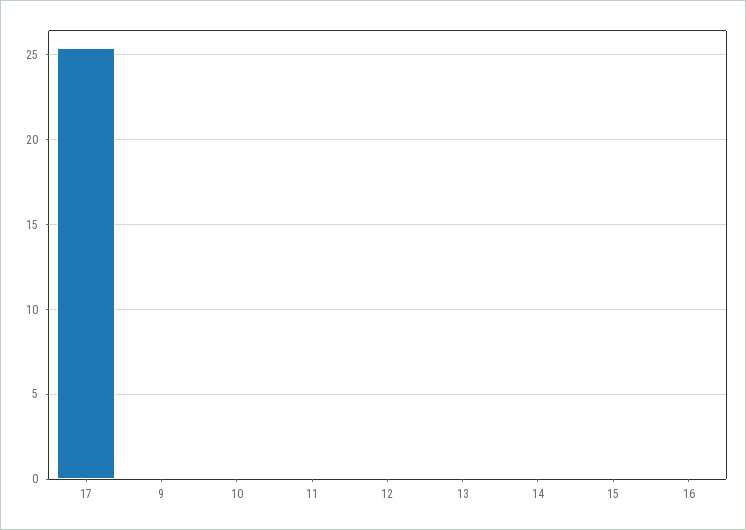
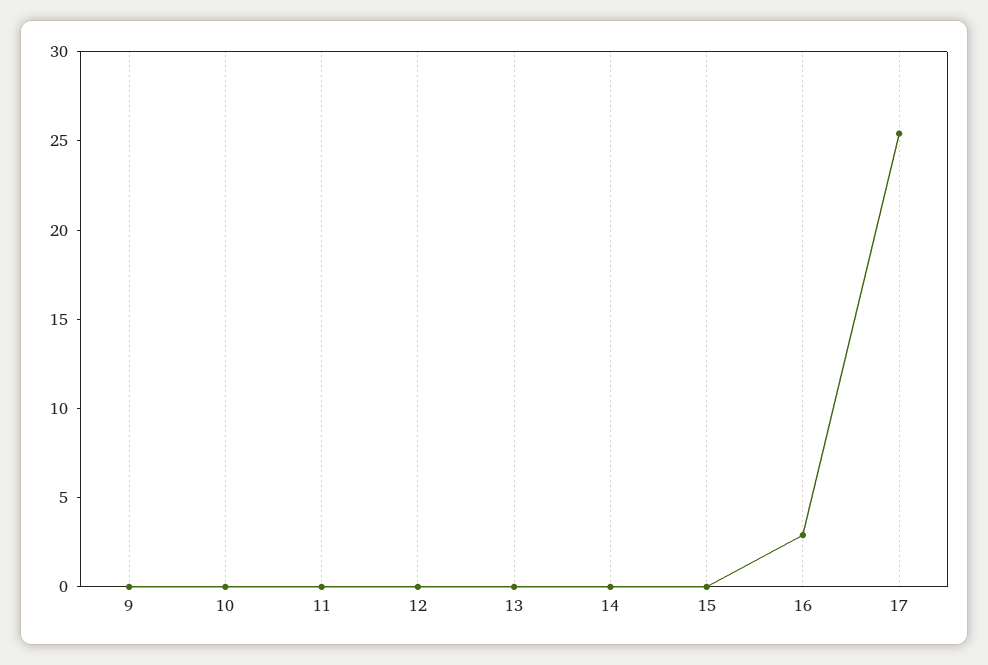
  {
    "17": 25.5,
    "9": 0,
    "10": 0,
    "11": 0,
    "12": 0,
    "13": 0,
    "14": 0,
    "15": 0,
-   "16": 0
+   "16": 3
  }

